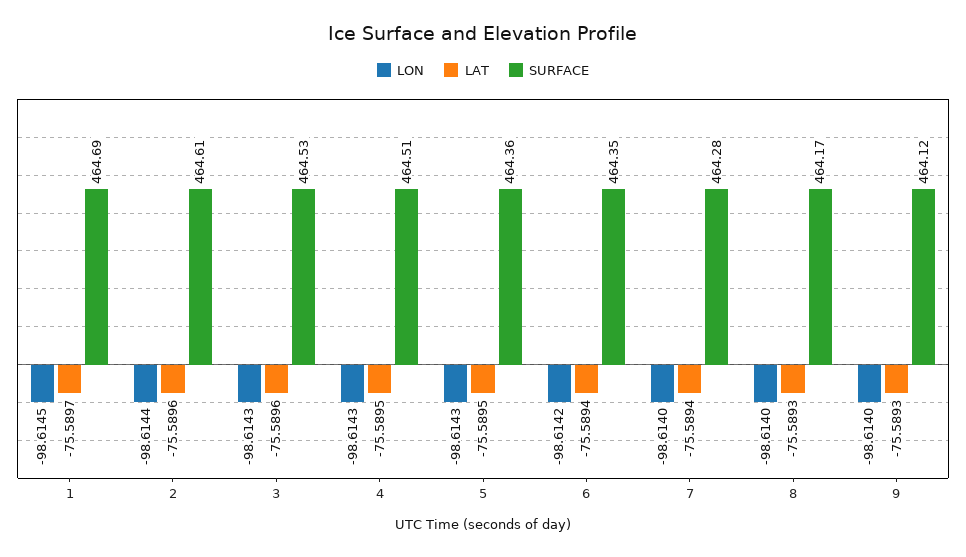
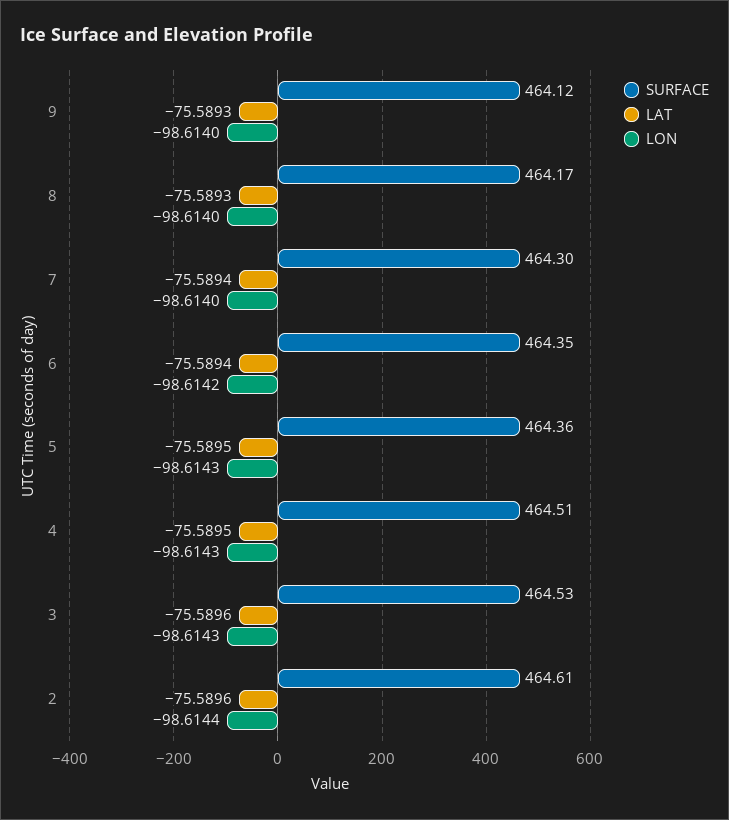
  {
    "LON": {
-     "1": -98.6145,
      "2": -98.6144,
      "3": -98.6143,
      "4": -98.6143,
      "5": -98.6143,
      "6": -98.6142,
      "7": -98.614,
      "8": -98.614,
      "9": -98.614
    },
    "LAT": {
-     "1": -75.5897,
      "2": -75.5896,
      "3": -75.5896,
      "4": -75.5895,
      "5": -75.5895,
      "6": -75.5894,
      "7": -75.5894,
      "8": -75.5893,
      "9": -75.5893
    },
    "SURFACE": {
-     "1": 464.69,
      "2": 464.61,
      "3": 464.53,
      "4": 464.51,
      "5": 464.36,
      "6": 464.35,
-     "7": 464.28,
+     "7": 464.3,
      "8": 464.17,
      "9": 464.12
    }
  }

